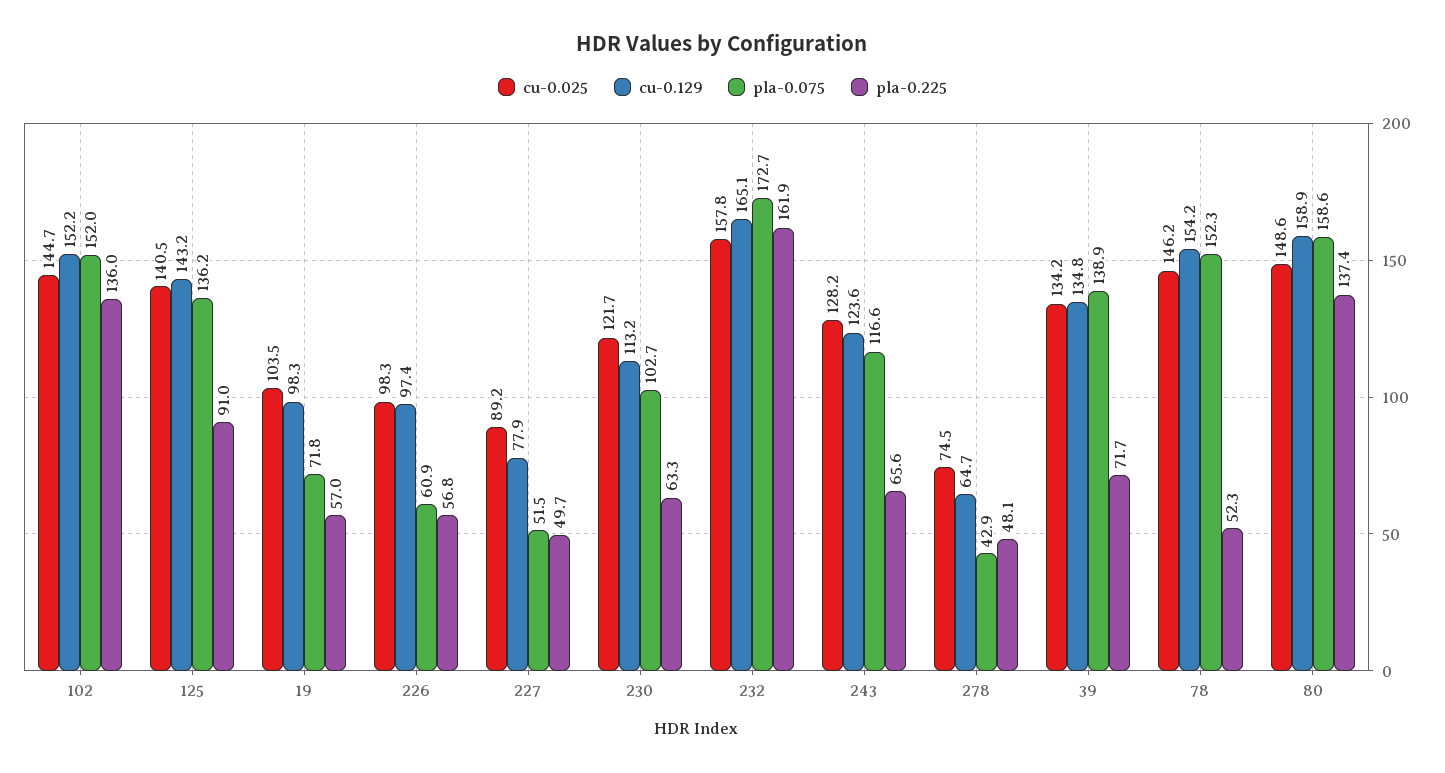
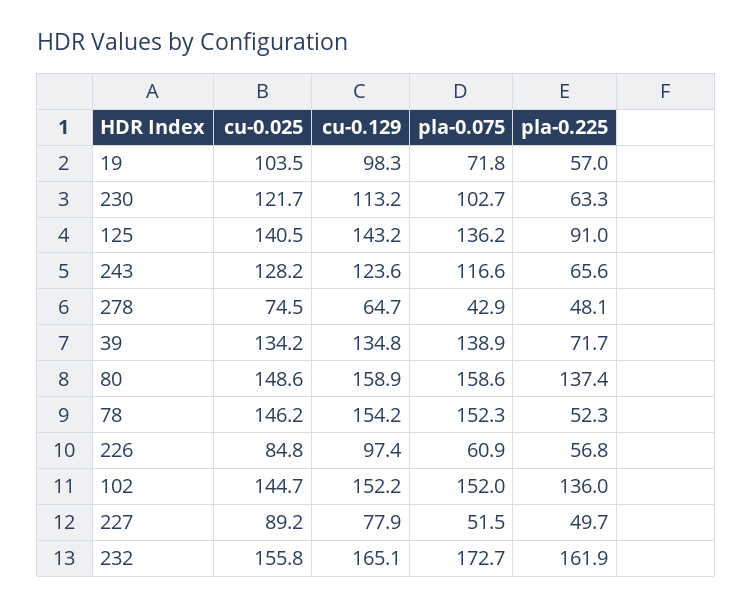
  {
    "cu-0.025": {
      "102": 144.7,
      "125": 140.5,
      "19": 103.5,
-     "226": 98.3,
+     "226": 84.8,
      "227": 89.2,
      "230": 121.7,
-     "232": 157.8,
+     "232": 155.8,
      "243": 128.2,
      "278": 74.5,
      "39": 134.2,
      "78": 146.2,
      "80": 148.6
    },
    "cu-0.129": {
      "102": 152.2,
      "125": 143.2,
      "19": 98.3,
      "226": 97.4,
      "227": 77.9,
      "230": 113.2,
      "232": 165.1,
      "243": 123.6,
      "278": 64.7,
      "39": 134.8,
      "78": 154.2,
      "80": 158.9
    },
    "pla-0.075": {
      "102": 152,
      "125": 136.2,
      "19": 71.8,
      "226": 60.9,
      "227": 51.5,
      "230": 102.7,
      "232": 172.7,
      "243": 116.6,
      "278": 42.9,
      "39": 138.9,
      "78": 152.3,
      "80": 158.6
    },
    "pla-0.225": {
      "102": 136,
      "125": 91,
      "19": 57,
      "226": 56.8,
      "227": 49.7,
      "230": 63.3,
      "232": 161.9,
      "243": 65.6,
      "278": 48.1,
      "39": 71.7,
      "78": 52.3,
      "80": 137.4
    }
  }

